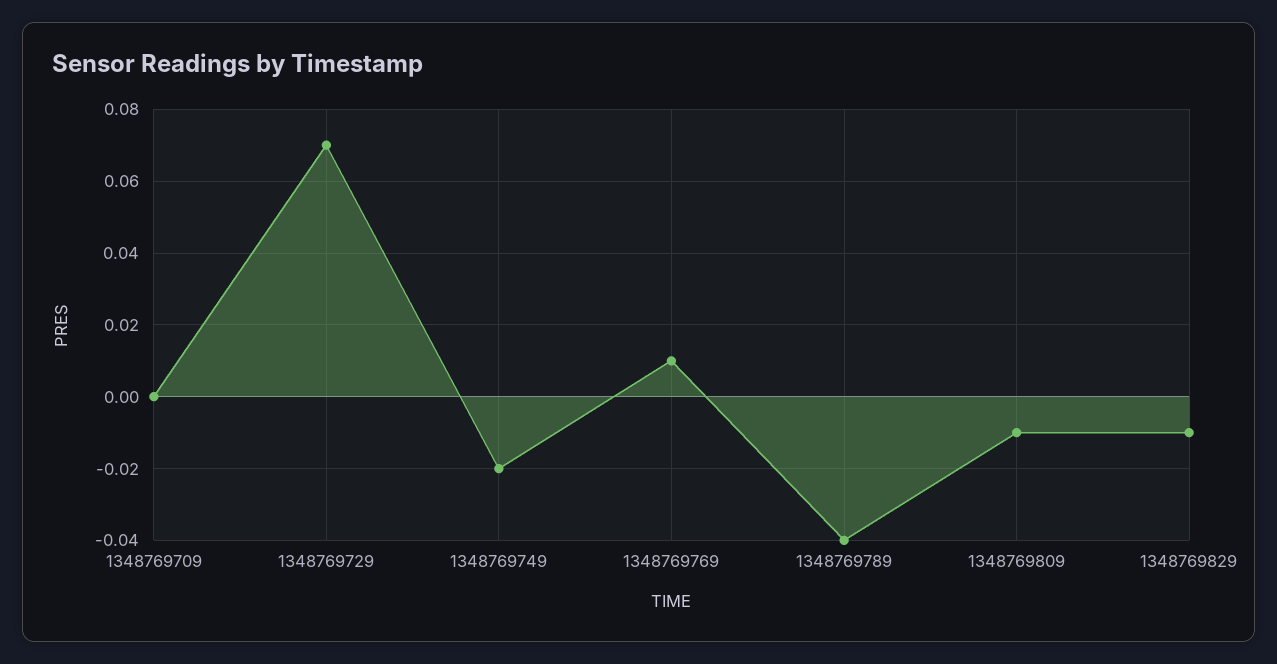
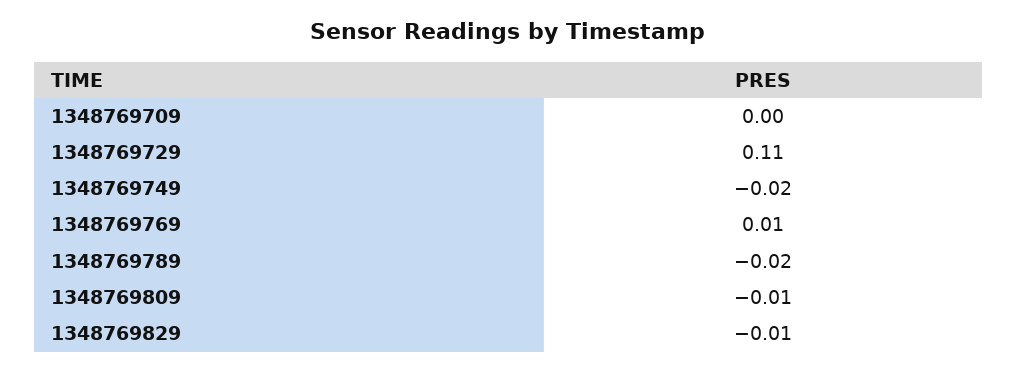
  {
    "1348769709": 0,
-   "1348769729": 0.07,
+   "1348769729": 0.11,
    "1348769749": -0.02,
    "1348769769": 0.01,
-   "1348769789": -0.04,
+   "1348769789": -0.02,
    "1348769809": -0.01,
    "1348769829": -0.01
  }

